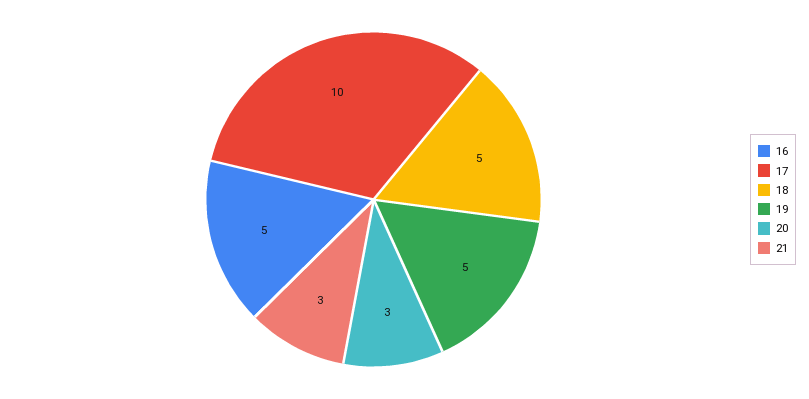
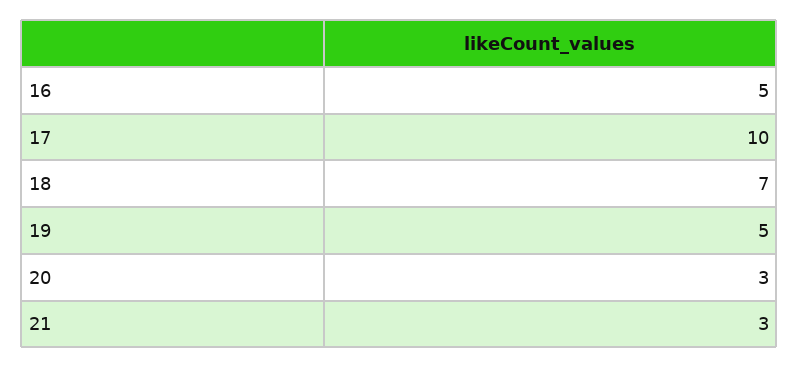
  {
    "16": 5,
    "17": 10,
-   "18": 5,
+   "18": 7,
    "19": 5,
    "20": 3,
    "21": 3
  }

